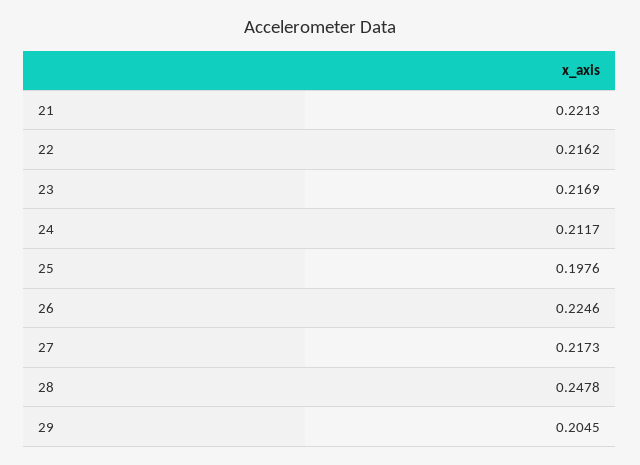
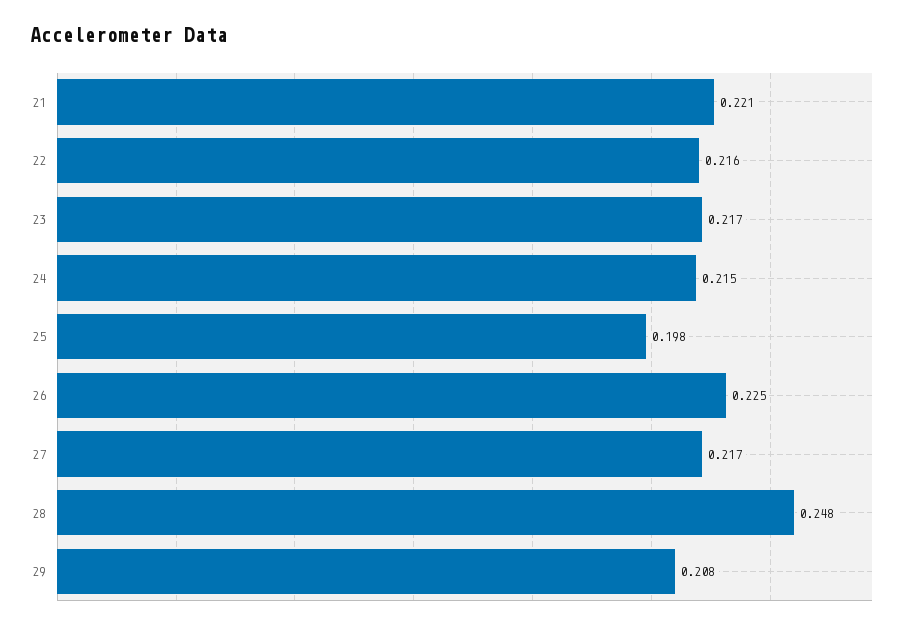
  {
    "21": 0.2213,
    "22": 0.2162,
    "23": 0.2169,
-   "24": 0.2117,
+   "24": 0.215,
    "25": 0.1976,
    "26": 0.2246,
    "27": 0.2173,
    "28": 0.2478,
-   "29": 0.2045
+   "29": 0.208
  }

